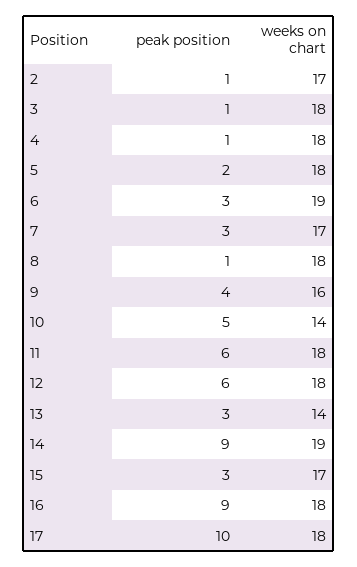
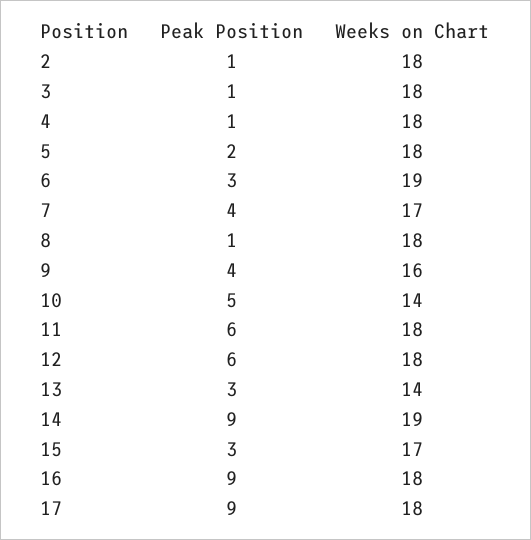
  {
    "peak position": {
      "2": 1,
      "3": 1,
      "4": 1,
      "5": 2,
      "6": 3,
-     "7": 3,
+     "7": 4,
      "8": 1,
      "9": 4,
      "10": 5,
      "11": 6,
      "12": 6,
      "13": 3,
      "14": 9,
      "15": 3,
      "16": 9,
-     "17": 10
+     "17": 9
    },
    "weeks on chart": {
-     "2": 17,
+     "2": 18,
      "3": 18,
      "4": 18,
      "5": 18,
      "6": 19,
      "7": 17,
      "8": 18,
      "9": 16,
      "10": 14,
      "11": 18,
      "12": 18,
      "13": 14,
      "14": 19,
      "15": 17,
      "16": 18,
      "17": 18
    }
  }

